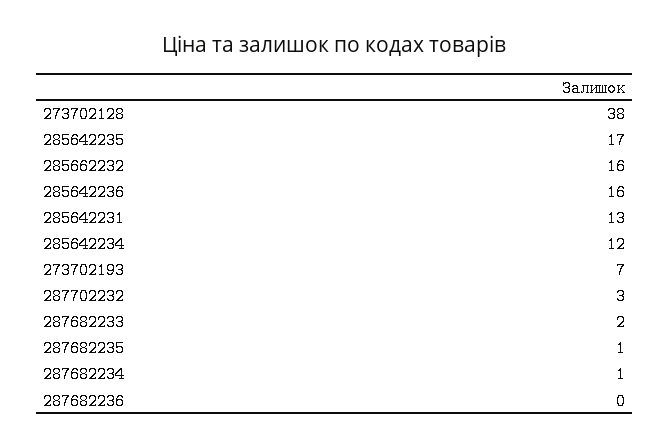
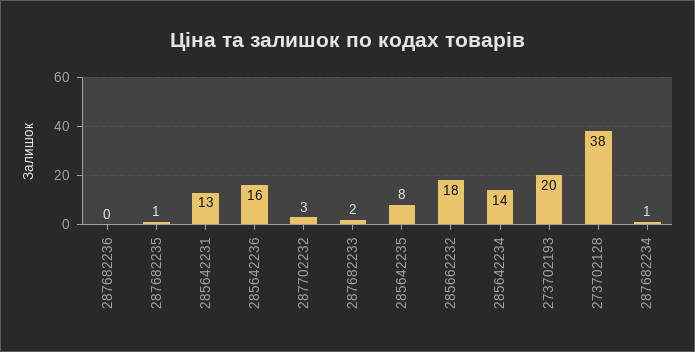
  {
    "273702128": 38,
-   "285642235": 17,
+   "285642235": 8,
-   "285662232": 16,
+   "285662232": 18,
    "285642236": 16,
    "285642231": 13,
-   "285642234": 12,
+   "285642234": 14,
-   "273702193": 7,
+   "273702193": 20,
    "287702232": 3,
    "287682233": 2,
    "287682235": 1,
    "287682234": 1,
    "287682236": 0
  }

